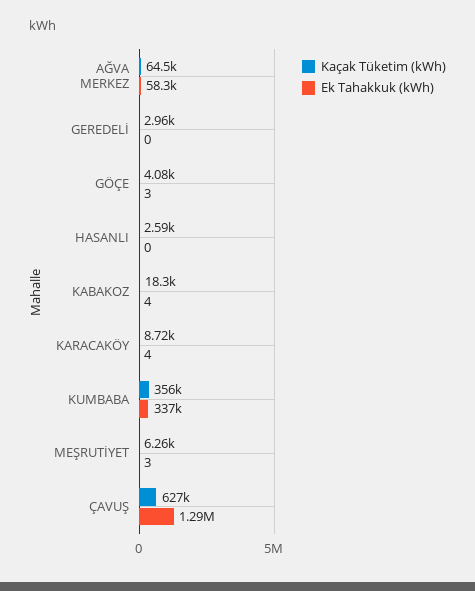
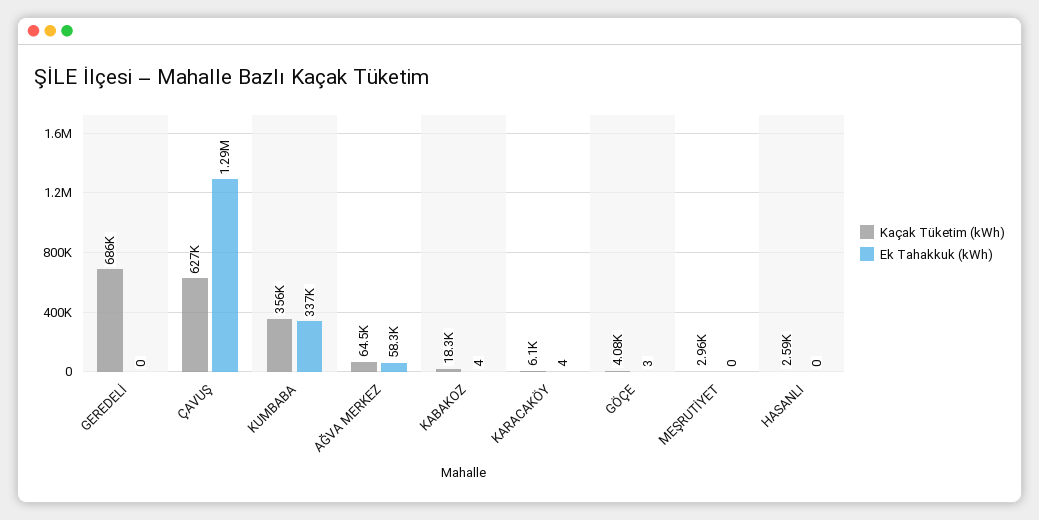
  {
    "Kaçak Tüketim (kWh)": {
      "AĞVA MERKEZ": 64500,
-     "GEREDELİ": 2960,
+     "GEREDELİ": 686000,
      "GÖÇE": 4080,
      "HASANLI": 2590,
      "KABAKOZ": 18300,
-     "KARACAKÖY": 8720,
+     "KARACAKÖY": 6100,
      "KUMBABA": 356000,
-     "MEŞRUTİYET": 6260,
+     "MEŞRUTİYET": 2960,
      "ÇAVUŞ": 627000
    },
    "Ek Tahakkuk (kWh)": {
      "AĞVA MERKEZ": 58300,
      "GEREDELİ": 0,
      "GÖÇE": 3,
      "HASANLI": 0,
      "KABAKOZ": 4,
      "KARACAKÖY": 4,
      "KUMBABA": 337000,
-     "MEŞRUTİYET": 3,
+     "MEŞRUTİYET": 0,
      "ÇAVUŞ": 1290000
    }
  }

